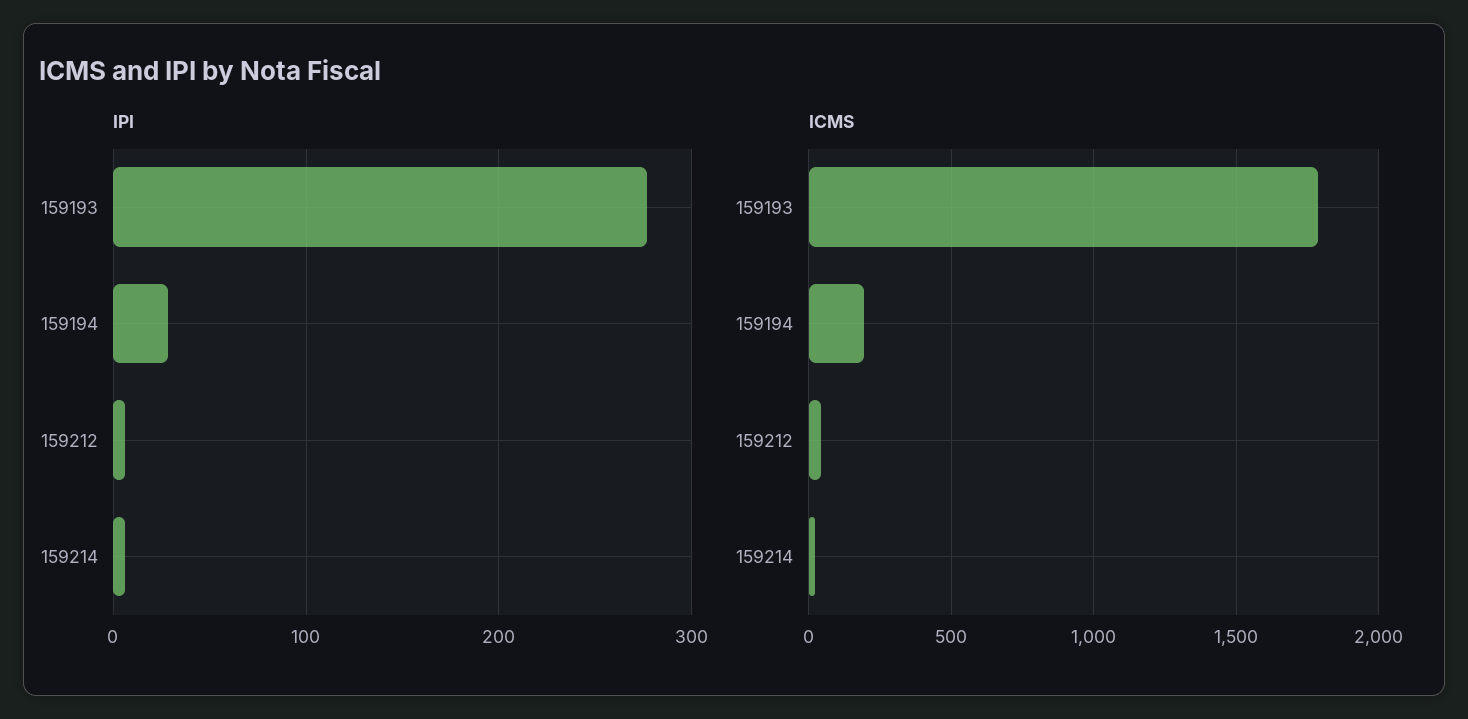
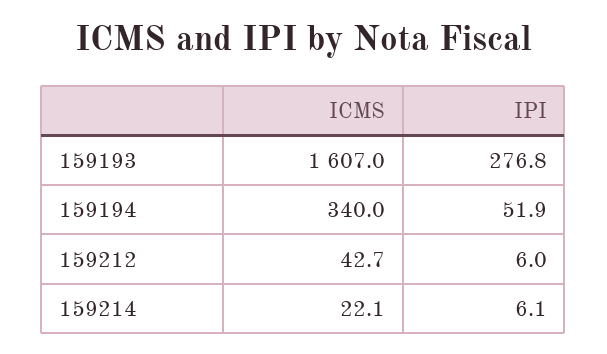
  {
    "IPI": {
      "159193": 276.8,
-     "159194": 30,
+     "159194": 51.9,
      "159212": 6,
      "159214": 6.1
    },
    "ICMS": {
-     "159193": 1800,
+     "159193": 1607,
-     "159194": 200,
+     "159194": 340,
      "159212": 42.7,
      "159214": 22.1
    }
  }

